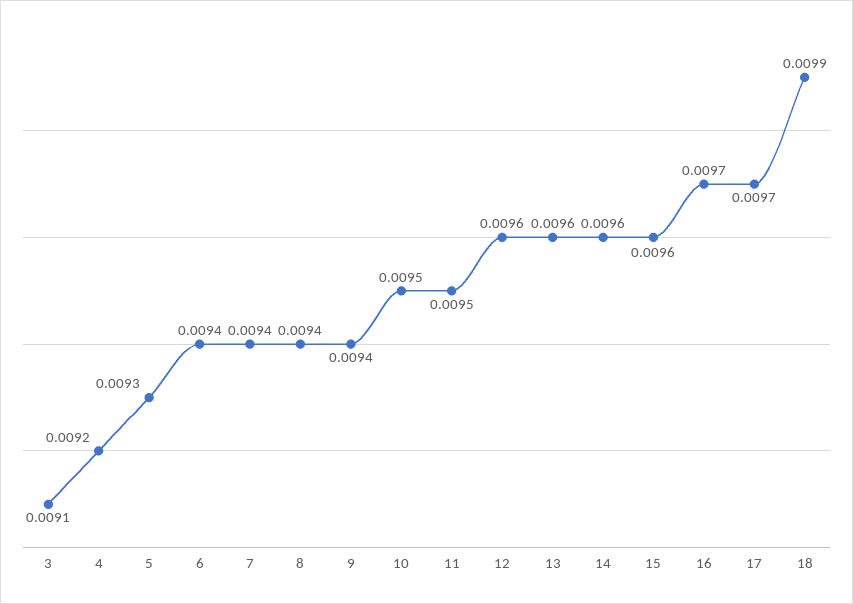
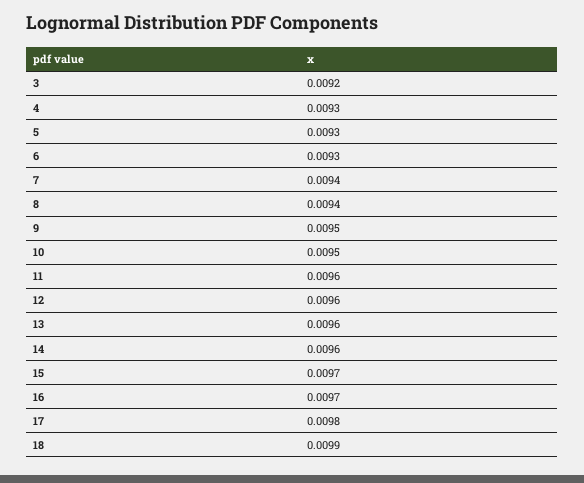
  {
-   "3": 0.0091,
+   "3": 0.0092,
-   "4": 0.0092,
+   "4": 0.0093,
    "5": 0.0093,
-   "6": 0.0094,
+   "6": 0.0093,
    "7": 0.0094,
    "8": 0.0094,
-   "9": 0.0094,
+   "9": 0.0095,
    "10": 0.0095,
-   "11": 0.0095,
+   "11": 0.0096,
    "12": 0.0096,
    "13": 0.0096,
    "14": 0.0096,
-   "15": 0.0096,
+   "15": 0.0097,
    "16": 0.0097,
-   "17": 0.0097,
+   "17": 0.0098,
    "18": 0.0099
  }

